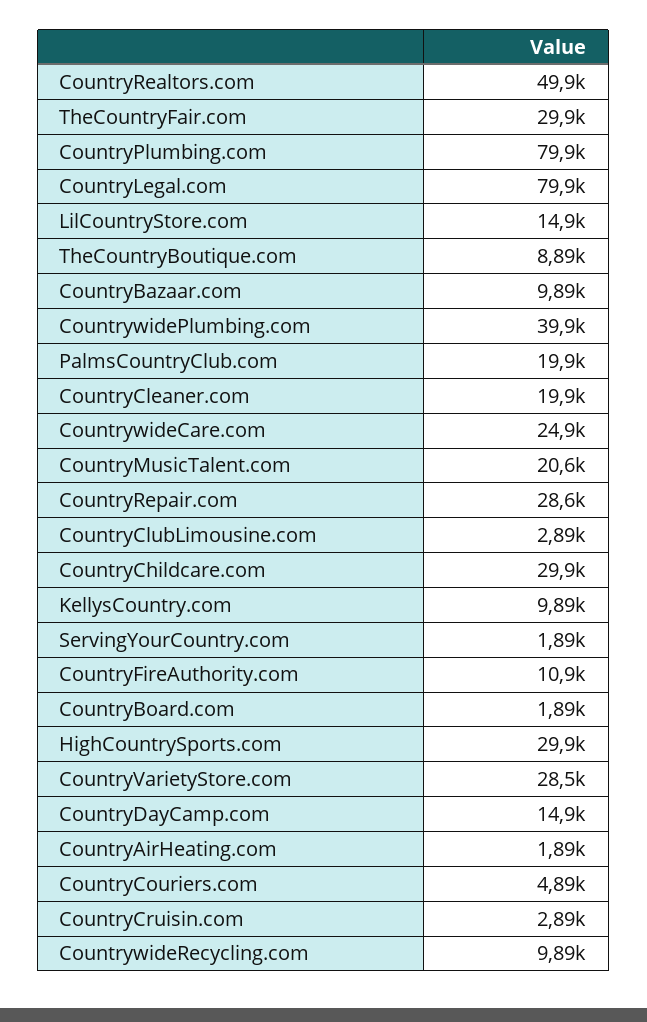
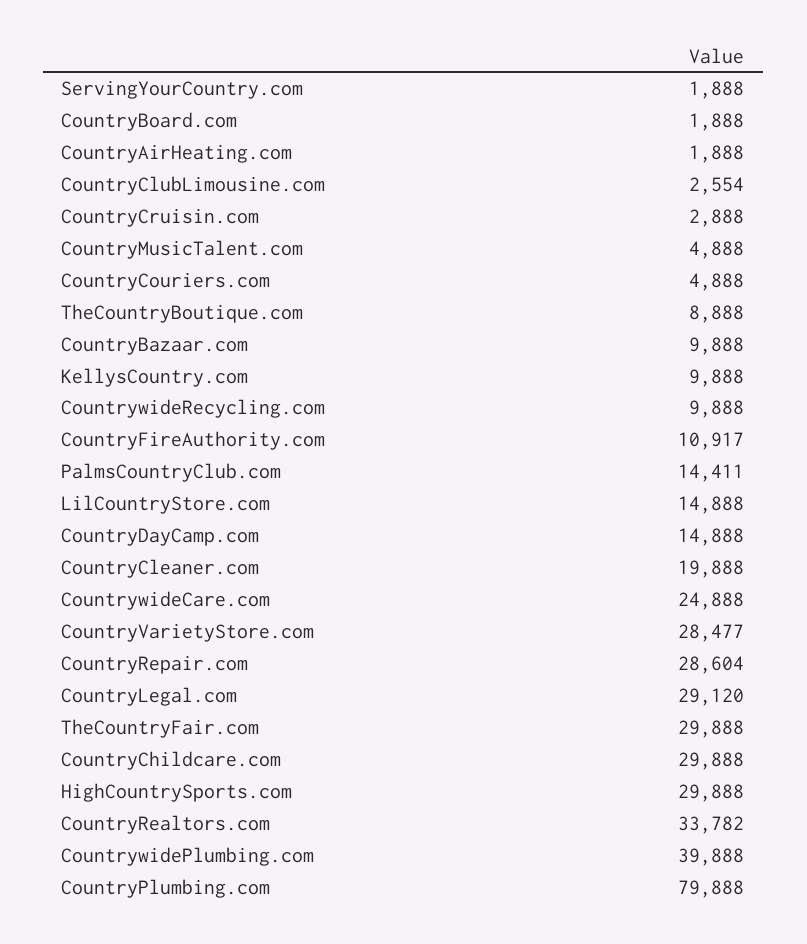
  {
-   "CountryRealtors.com": 49900,
+   "CountryRealtors.com": 33782,
    "TheCountryFair.com": 29888,
    "CountryPlumbing.com": 79888,
-   "CountryLegal.com": 79900,
+   "CountryLegal.com": 29120,
    "LilCountryStore.com": 14888,
    "TheCountryBoutique.com": 8888,
    "CountryBazaar.com": 9888,
    "CountrywidePlumbing.com": 39888,
-   "PalmsCountryClub.com": 19900,
+   "PalmsCountryClub.com": 14411,
    "CountryCleaner.com": 19888,
    "CountrywideCare.com": 24888,
-   "CountryMusicTalent.com": 20600,
+   "CountryMusicTalent.com": 4888,
    "CountryRepair.com": 28604,
-   "CountryClubLimousine.com": 2890,
+   "CountryClubLimousine.com": 2554,
    "CountryChildcare.com": 29888,
    "KellysCountry.com": 9888,
    "ServingYourCountry.com": 1888,
    "CountryFireAuthority.com": 10917,
    "CountryBoard.com": 1888,
    "HighCountrySports.com": 29888,
    "CountryVarietyStore.com": 28477,
    "CountryDayCamp.com": 14888,
    "CountryAirHeating.com": 1888,
    "CountryCouriers.com": 4888,
    "CountryCruisin.com": 2888,
    "CountrywideRecycling.com": 9888
  }

